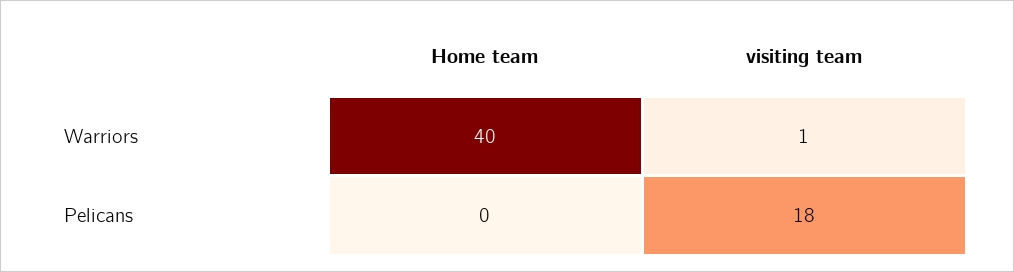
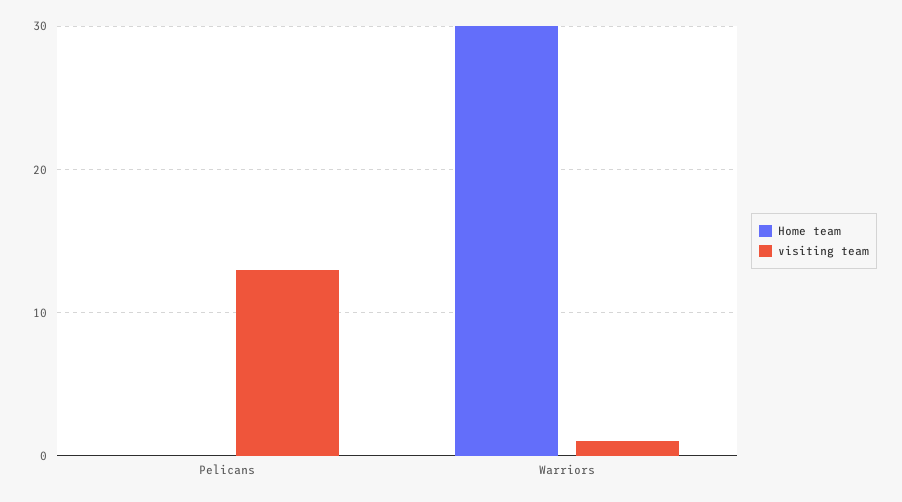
  {
    "Home team": {
-     "Warriors": 40,
+     "Warriors": 30,
      "Pelicans": 0
    },
    "visiting team": {
      "Warriors": 1,
-     "Pelicans": 18
+     "Pelicans": 13
    }
  }

